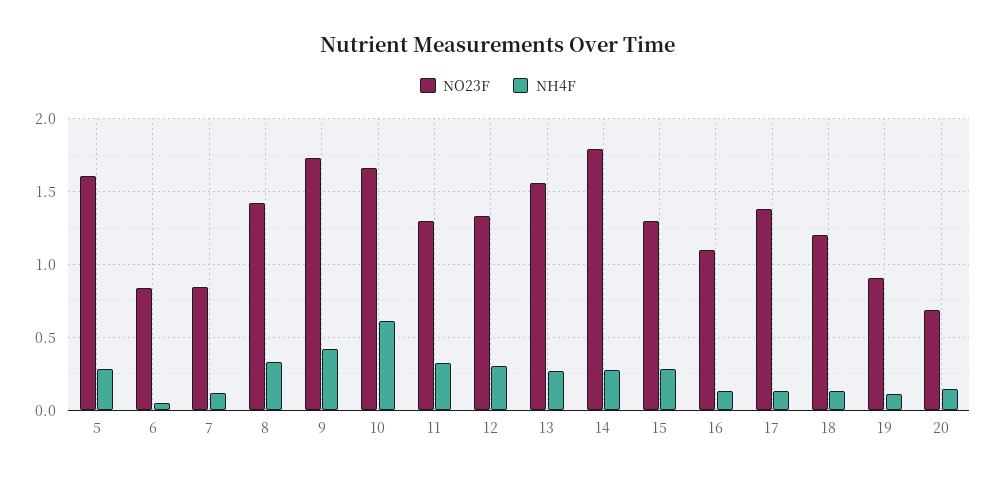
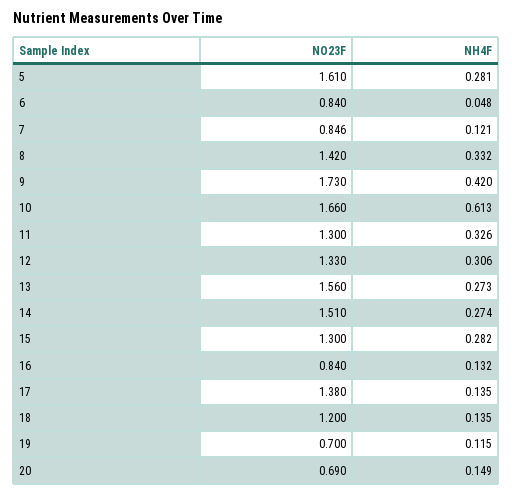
  {
    "NO23F": {
      "5": 1.61,
      "6": 0.84,
      "7": 0.846,
      "8": 1.42,
      "9": 1.73,
      "10": 1.66,
      "11": 1.3,
      "12": 1.33,
      "13": 1.56,
-     "14": 1.8,
+     "14": 1.51,
      "15": 1.3,
-     "16": 1.1,
+     "16": 0.84,
      "17": 1.38,
      "18": 1.2,
-     "19": 0.9,
+     "19": 0.7,
      "20": 0.69
    },
    "NH4F": {
      "5": 0.281,
      "6": 0.048,
      "7": 0.121,
      "8": 0.332,
      "9": 0.42,
      "10": 0.613,
      "11": 0.326,
      "12": 0.306,
      "13": 0.273,
      "14": 0.274,
      "15": 0.282,
      "16": 0.132,
      "17": 0.135,
      "18": 0.135,
      "19": 0.115,
      "20": 0.149
    }
  }

